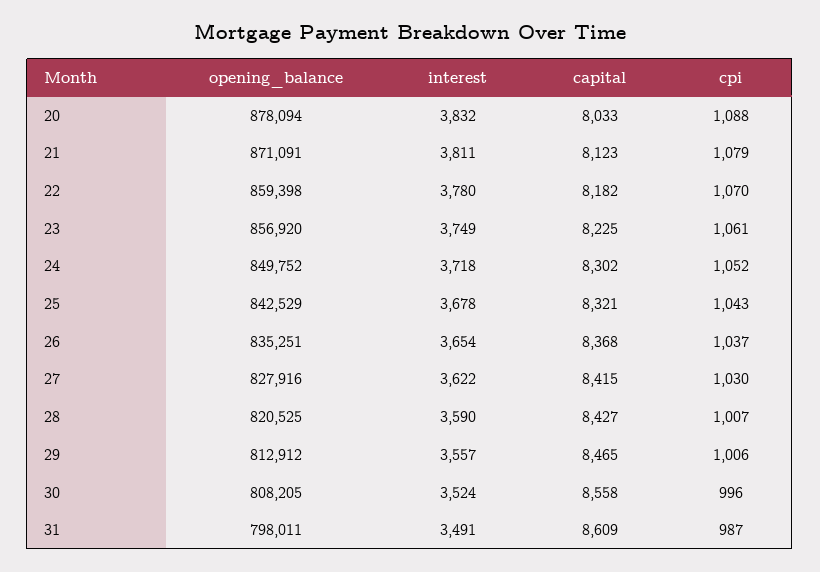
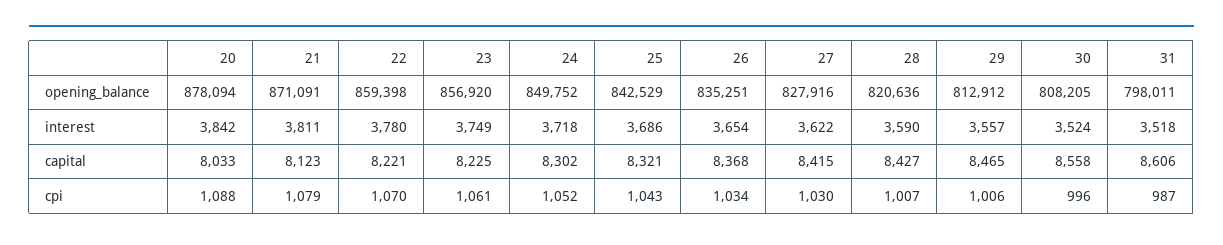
  {
    "opening_balance": {
      "20": 878094,
      "21": 871091,
      "22": 859398,
      "23": 856920,
      "24": 849752,
      "25": 842529,
      "26": 835251,
      "27": 827916,
-     "28": 820525,
+     "28": 820636,
      "29": 812912,
      "30": 808205,
      "31": 798011
    },
    "interest": {
-     "20": 3832,
+     "20": 3842,
      "21": 3811,
      "22": 3780,
      "23": 3749,
      "24": 3718,
-     "25": 3678,
+     "25": 3686,
      "26": 3654,
      "27": 3622,
      "28": 3590,
      "29": 3557,
      "30": 3524,
-     "31": 3491
+     "31": 3518
    },
    "capital": {
      "20": 8033,
      "21": 8123,
-     "22": 8182,
+     "22": 8221,
      "23": 8225,
      "24": 8302,
      "25": 8321,
      "26": 8368,
      "27": 8415,
      "28": 8427,
      "29": 8465,
      "30": 8558,
-     "31": 8609
+     "31": 8606
    },
    "cpi": {
      "20": 1088,
      "21": 1079,
      "22": 1070,
      "23": 1061,
      "24": 1052,
      "25": 1043,
-     "26": 1037,
+     "26": 1034,
      "27": 1030,
      "28": 1007,
      "29": 1006,
      "30": 996,
      "31": 987
    }
  }

